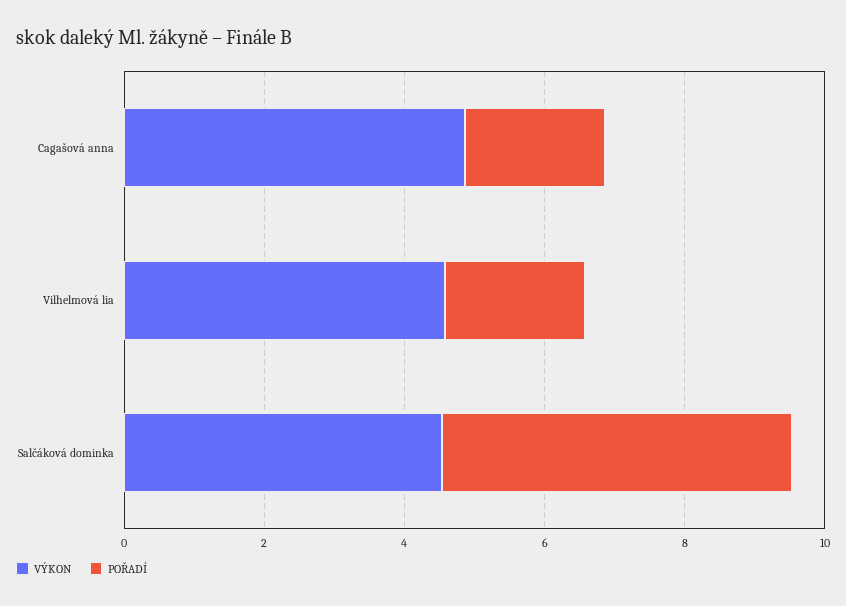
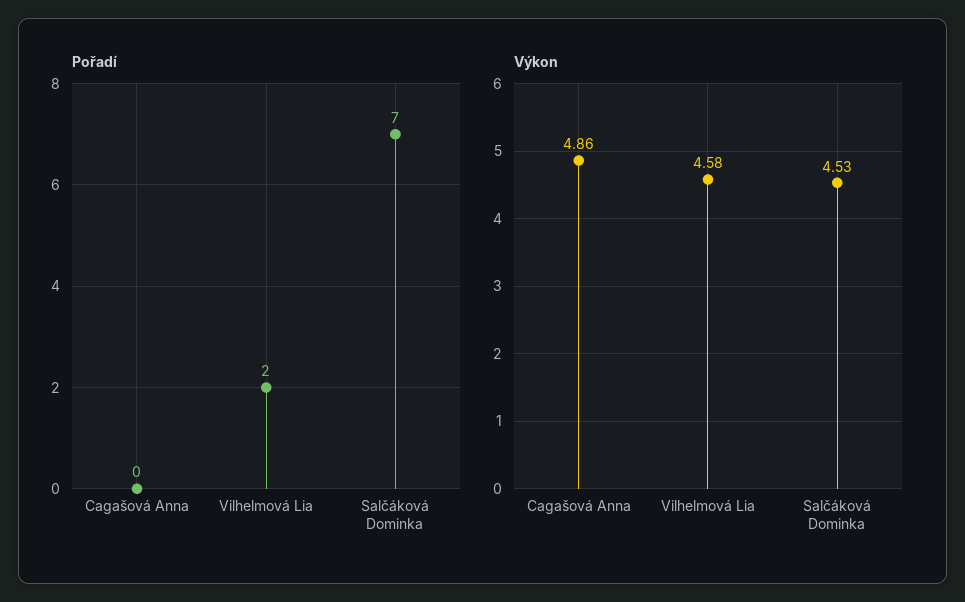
  {
    "VÝKON": {
      "Cagašová anna": 4.86,
      "Vilhelmová lia": 4.58,
      "Salčáková dominka": 4.53
    },
    "POŘADÍ": {
-     "Cagašová anna": 2,
+     "Cagašová anna": 0,
      "Vilhelmová lia": 2,
-     "Salčáková dominka": 5
+     "Salčáková dominka": 7
    }
  }

